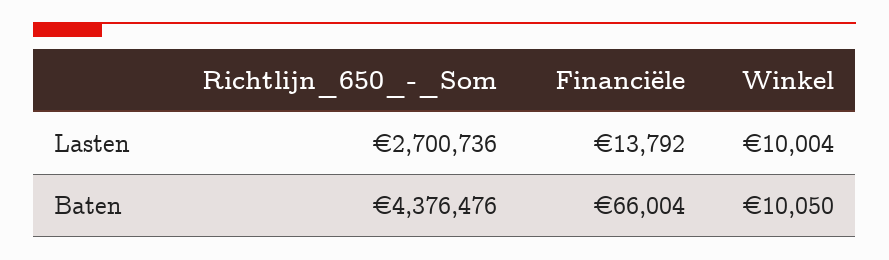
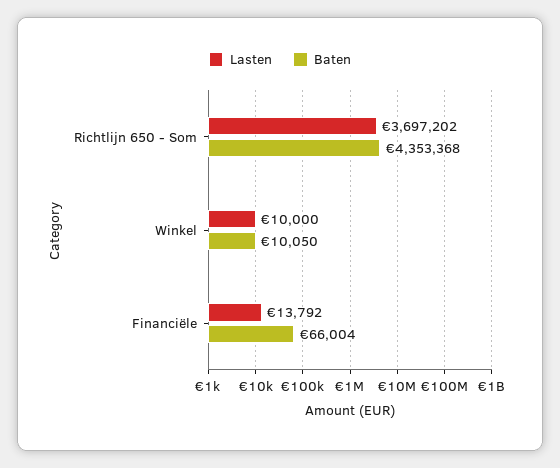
  {
    "Lasten": {
-     "Richtlijn_650_-_Som": 2700736,
+     "Richtlijn_650_-_Som": 3697202,
      "Financiële": 13792,
-     "Winkel": 10004
+     "Winkel": 10000
    },
    "Baten": {
-     "Richtlijn_650_-_Som": 4376476,
+     "Richtlijn_650_-_Som": 4353368,
      "Financiële": 66004,
      "Winkel": 10050
    }
  }

